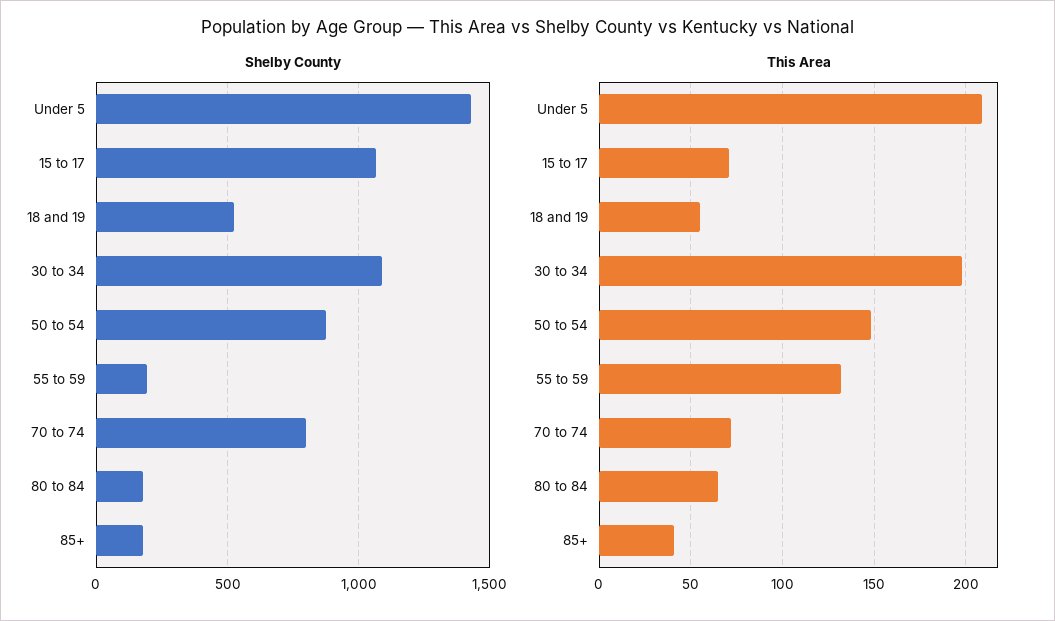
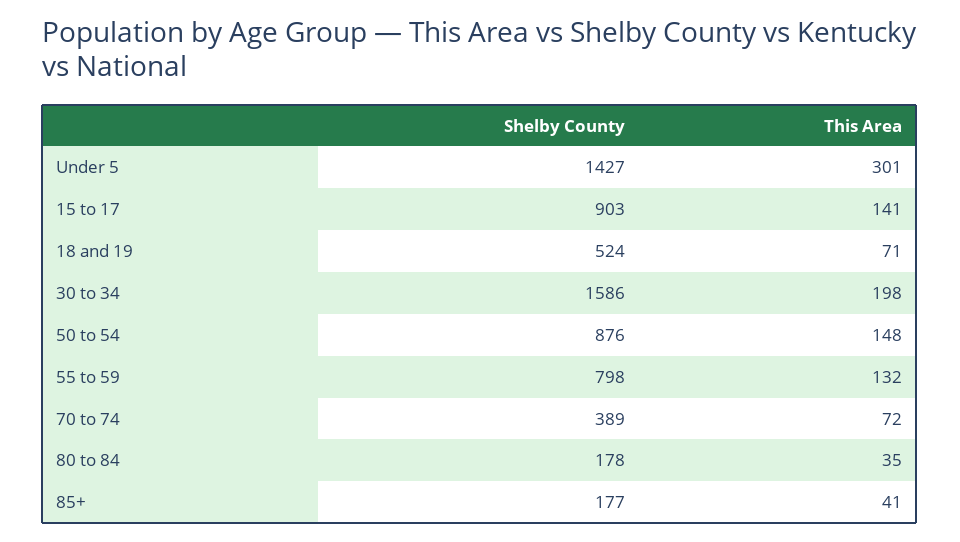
  {
    "Shelby County": {
      "Under 5": 1427,
-     "15 to 17": 1050,
+     "15 to 17": 903,
      "18 and 19": 524,
-     "30 to 34": 1100,
+     "30 to 34": 1586,
      "50 to 54": 876,
-     "55 to 59": 200,
+     "55 to 59": 798,
-     "70 to 74": 800,
+     "70 to 74": 389,
      "80 to 84": 178,
      "85+": 177
    },
    "This Area": {
-     "Under 5": 210,
+     "Under 5": 301,
-     "15 to 17": 70,
+     "15 to 17": 141,
-     "18 and 19": 55,
+     "18 and 19": 71,
      "30 to 34": 198,
      "50 to 54": 148,
      "55 to 59": 132,
      "70 to 74": 72,
-     "80 to 84": 65,
+     "80 to 84": 35,
      "85+": 41
    }
  }

